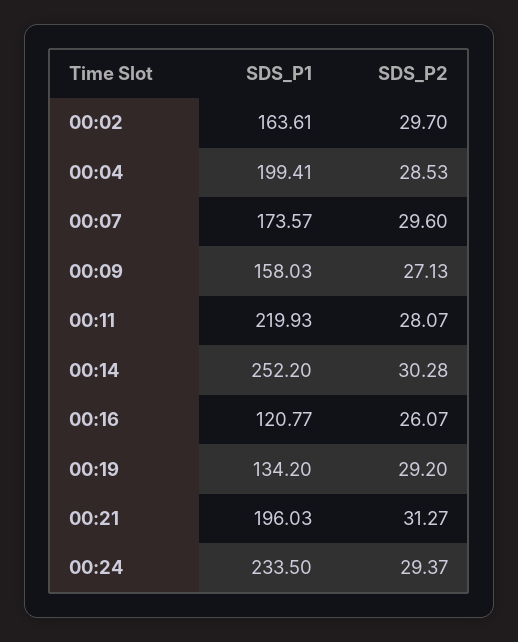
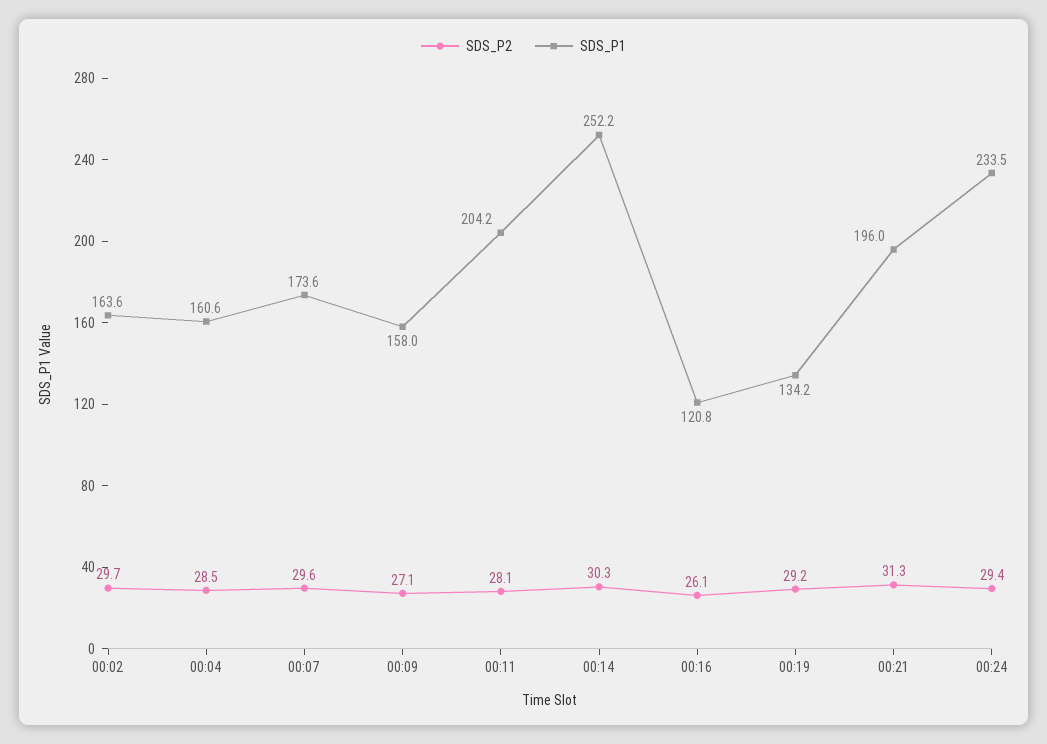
  {
    "SDS_P1": {
      "00:02": 163.61,
-     "00:04": 199.41,
+     "00:04": 160.6,
      "00:07": 173.57,
      "00:09": 158.03,
-     "00:11": 219.93,
+     "00:11": 204.2,
      "00:14": 252.2,
      "00:16": 120.77,
      "00:19": 134.2,
      "00:21": 196.03,
      "00:24": 233.5
    },
    "SDS_P2": {
      "00:02": 29.7,
      "00:04": 28.53,
      "00:07": 29.6,
      "00:09": 27.13,
      "00:11": 28.07,
      "00:14": 30.28,
      "00:16": 26.07,
      "00:19": 29.2,
      "00:21": 31.27,
      "00:24": 29.37
    }
  }

